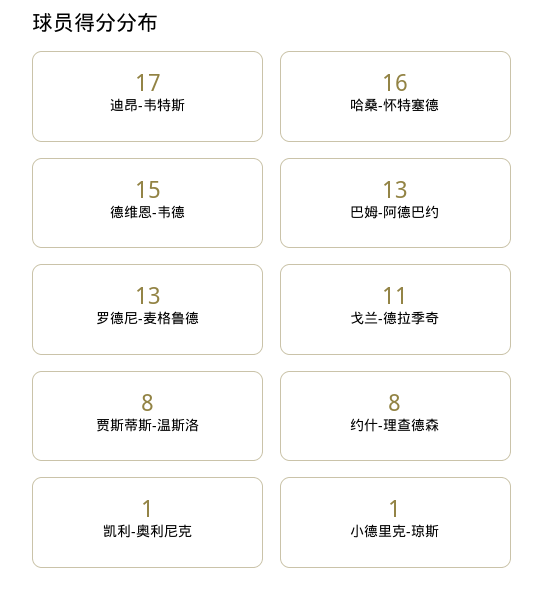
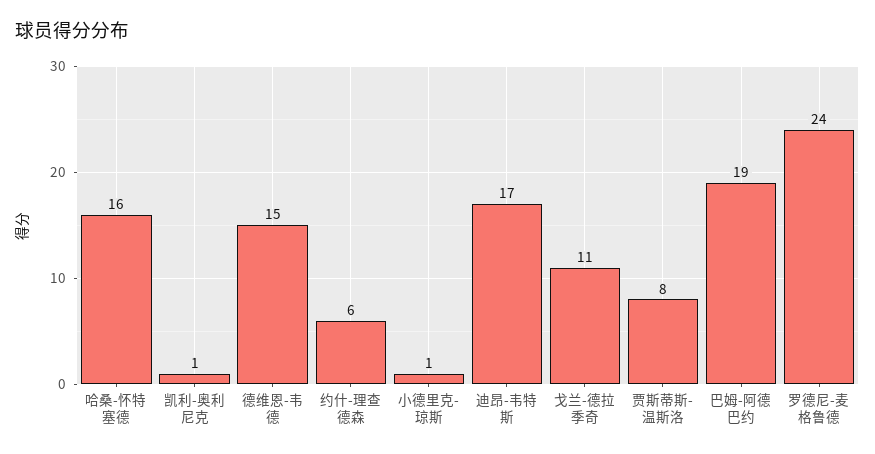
  {
    "迪昂-韦特斯": 17,
    "哈桑-怀特塞德": 16,
    "德维恩-韦德": 15,
-   "巴姆-阿德巴约": 13,
+   "巴姆-阿德巴约": 19,
-   "罗德尼-麦格鲁德": 13,
+   "罗德尼-麦格鲁德": 24,
    "戈兰-德拉季奇": 11,
    "贾斯蒂斯-温斯洛": 8,
-   "约什-理查德森": 8,
+   "约什-理查德森": 6,
    "凯利-奥利尼克": 1,
    "小德里克-琼斯": 1
  }

